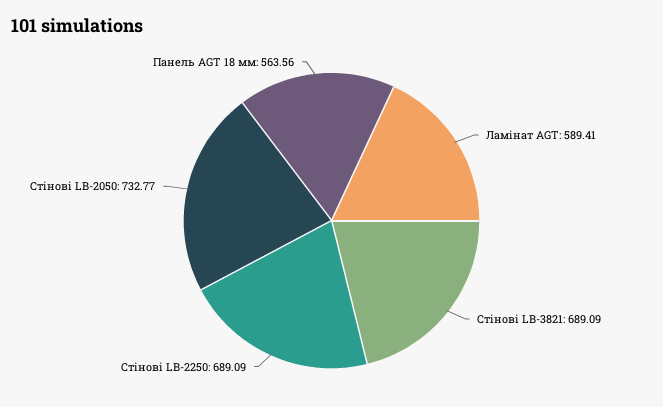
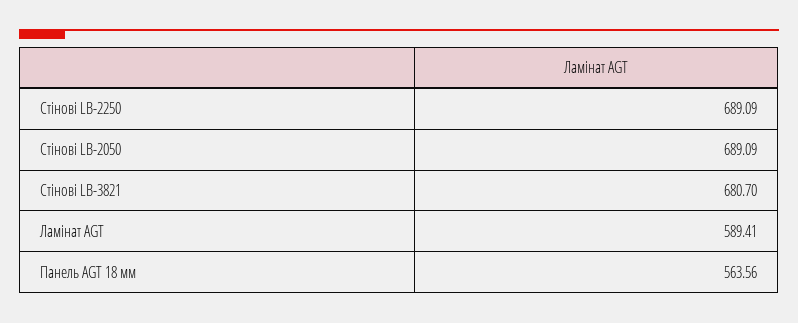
  {
    "Ламінат AGT": 589.41,
-   "Стінові LB-3821": 689.09,
+   "Стінові LB-3821": 680.7,
    "Стінові LB-2250": 689.09,
-   "Стінові LB-2050": 732.77,
+   "Стінові LB-2050": 689.09,
    "Панель AGT 18 мм": 563.56
  }

